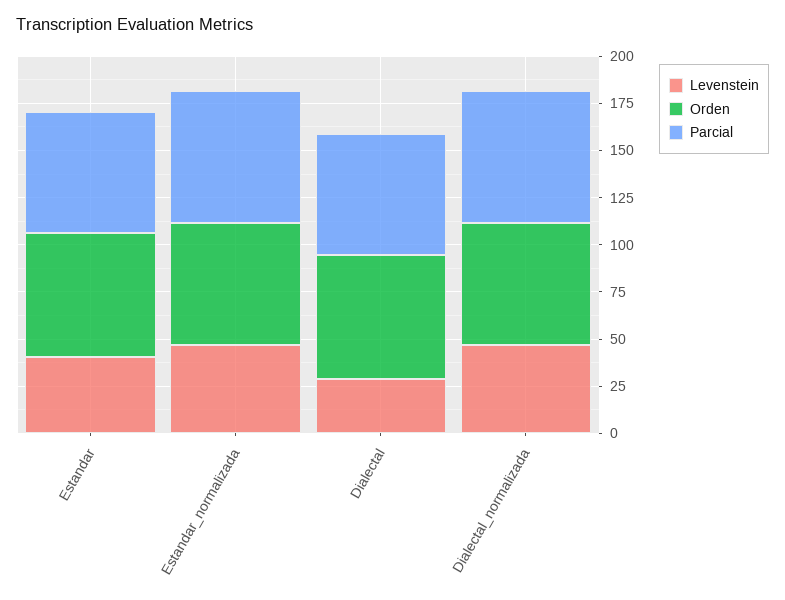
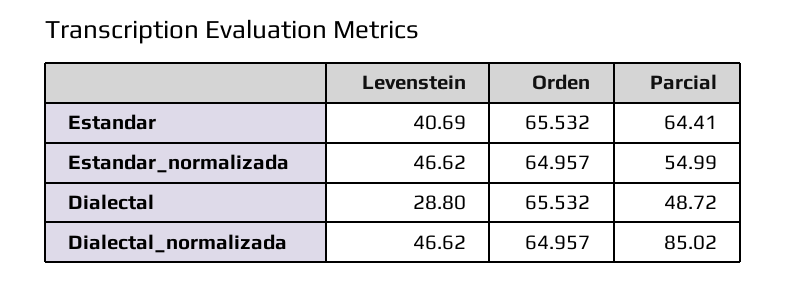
  {
    "Levenstein": {
      "Estandar": 40.69,
      "Estandar_normalizada": 46.62,
      "Dialectal": 28.8,
      "Dialectal_normalizada": 46.62
    },
    "Orden": {
      "Estandar": 65.532,
      "Estandar_normalizada": 64.957,
      "Dialectal": 65.532,
      "Dialectal_normalizada": 64.957
    },
    "Parcial": {
      "Estandar": 64.41,
-     "Estandar_normalizada": 70,
+     "Estandar_normalizada": 54.99,
-     "Dialectal": 65,
+     "Dialectal": 48.72,
-     "Dialectal_normalizada": 70
+     "Dialectal_normalizada": 85.02
    }
  }

